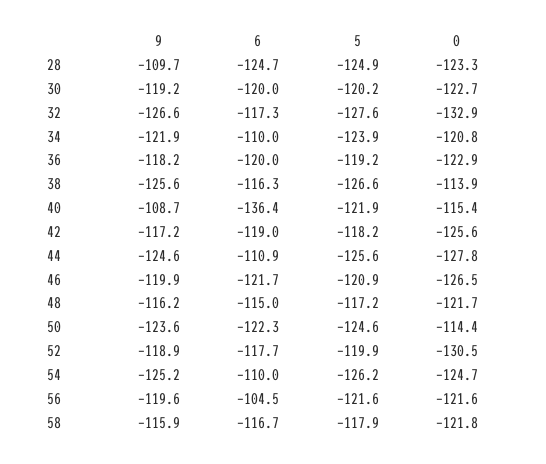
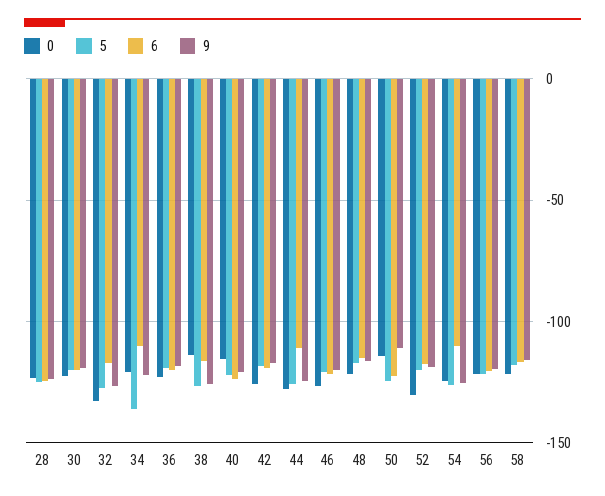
  {
    "9": {
-     "28": -109.7,
+     "28": -125,
      "30": -119.2,
      "32": -126.6,
      "34": -121.9,
      "36": -118.2,
      "38": -125.6,
-     "40": -108.7,
+     "40": -120,
      "42": -117.2,
      "44": -124.6,
      "46": -119.9,
      "48": -116.2,
-     "50": -123.6,
+     "50": -110,
      "52": -118.9,
      "54": -125.2,
      "56": -119.6,
      "58": -115.9
    },
    "6": {
      "28": -124.7,
      "30": -120,
      "32": -117.3,
      "34": -110,
      "36": -120,
      "38": -116.3,
-     "40": -136.4,
+     "40": -125,
      "42": -119,
      "44": -110.9,
      "46": -121.7,
      "48": -115,
      "50": -122.3,
      "52": -117.7,
      "54": -110,
-     "56": -104.5,
+     "56": -120,
      "58": -116.7
    },
    "5": {
      "28": -124.9,
      "30": -120.2,
      "32": -127.6,
-     "34": -123.9,
+     "34": -135,
      "36": -119.2,
      "38": -126.6,
      "40": -121.9,
      "42": -118.2,
      "44": -125.6,
      "46": -120.9,
      "48": -117.2,
      "50": -124.6,
      "52": -119.9,
      "54": -126.2,
      "56": -121.6,
      "58": -117.9
    },
    "0": {
      "28": -123.3,
      "30": -122.7,
      "32": -132.9,
      "34": -120.8,
      "36": -122.9,
      "38": -113.9,
      "40": -115.4,
      "42": -125.6,
      "44": -127.8,
      "46": -126.5,
      "48": -121.7,
      "50": -114.4,
      "52": -130.5,
      "54": -124.7,
      "56": -121.6,
      "58": -121.8
    }
  }

